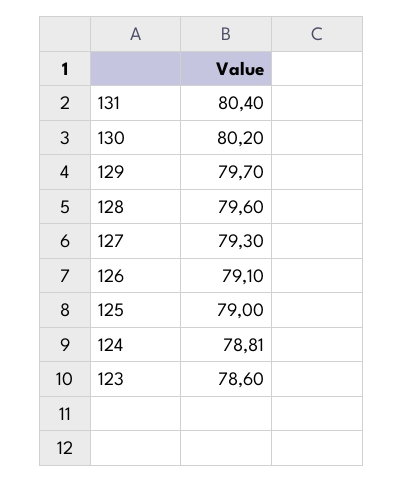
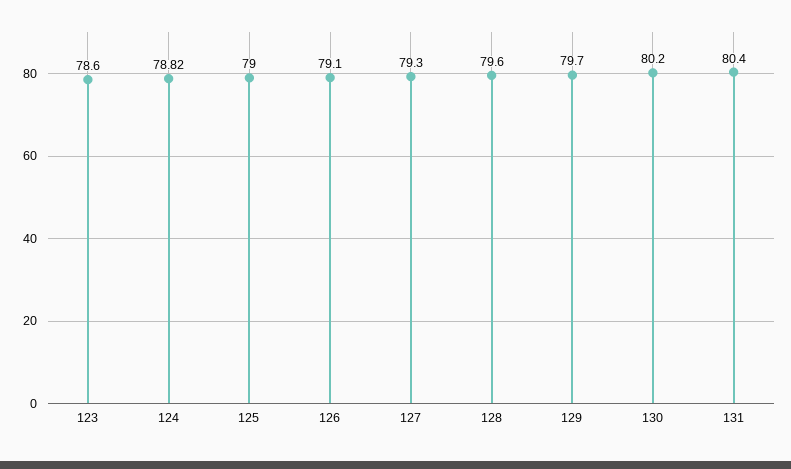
  {
    "131": 80.4,
    "130": 80.2,
    "129": 79.7,
    "128": 79.6,
    "127": 79.3,
    "126": 79.1,
    "125": 79,
-   "124": 78.81,
+   "124": 78.82,
    "123": 78.6
  }

